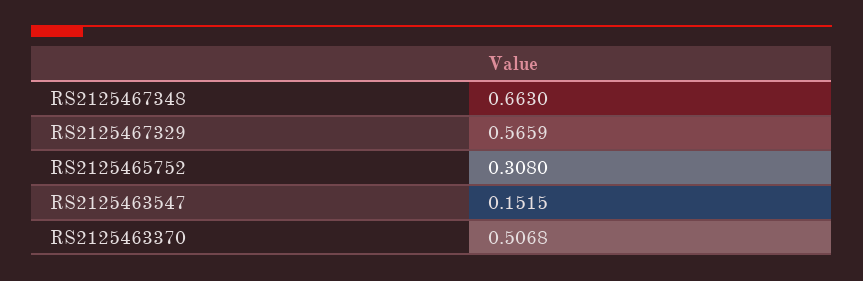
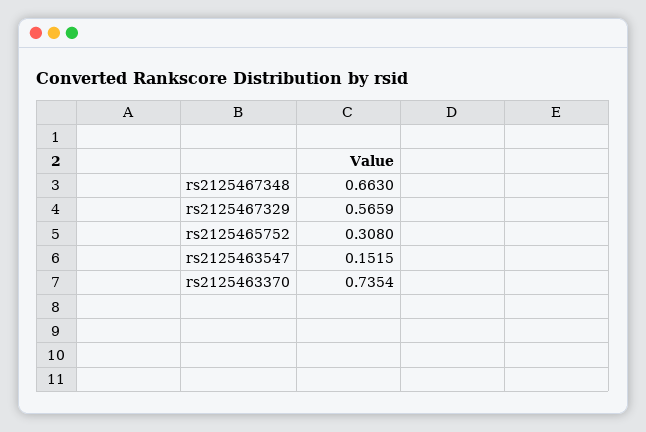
  {
    "RS2125467348": 0.663,
    "RS2125467329": 0.5659,
    "RS2125465752": 0.308,
    "RS2125463547": 0.1515,
-   "RS2125463370": 0.5068
+   "RS2125463370": 0.7354
  }

